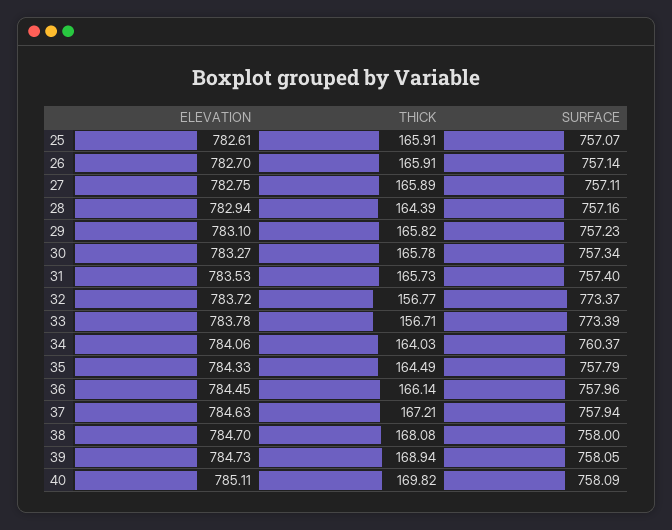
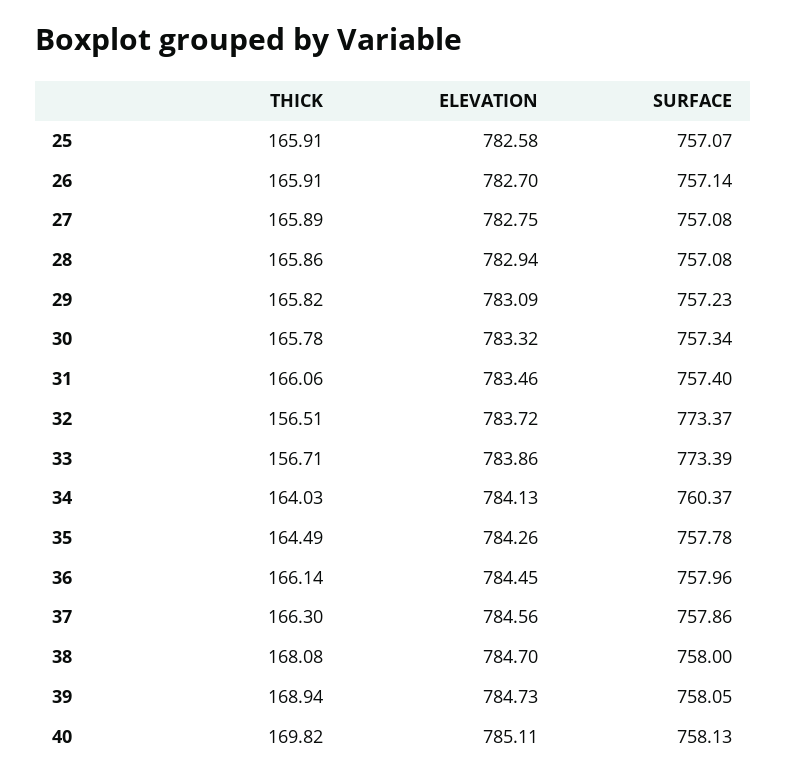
  {
    "ELEVATION": {
-     "25": 782.61,
+     "25": 782.58,
      "26": 782.7,
      "27": 782.75,
      "28": 782.94,
-     "29": 783.1,
+     "29": 783.09,
-     "30": 783.27,
+     "30": 783.32,
-     "31": 783.53,
+     "31": 783.46,
      "32": 783.72,
-     "33": 783.78,
+     "33": 783.86,
-     "34": 784.06,
+     "34": 784.13,
-     "35": 784.33,
+     "35": 784.26,
      "36": 784.45,
-     "37": 784.63,
+     "37": 784.56,
      "38": 784.7,
      "39": 784.73,
      "40": 785.11
    },
    "THICK": {
      "25": 165.91,
      "26": 165.91,
      "27": 165.89,
-     "28": 164.39,
+     "28": 165.86,
      "29": 165.82,
      "30": 165.78,
-     "31": 165.73,
+     "31": 166.06,
-     "32": 156.77,
+     "32": 156.51,
      "33": 156.71,
      "34": 164.03,
      "35": 164.49,
      "36": 166.14,
-     "37": 167.21,
+     "37": 166.3,
      "38": 168.08,
      "39": 168.94,
      "40": 169.82
    },
    "SURFACE": {
      "25": 757.07,
      "26": 757.14,
-     "27": 757.11,
+     "27": 757.08,
-     "28": 757.16,
+     "28": 757.08,
      "29": 757.23,
      "30": 757.34,
      "31": 757.4,
      "32": 773.37,
      "33": 773.39,
      "34": 760.37,
-     "35": 757.79,
+     "35": 757.78,
      "36": 757.96,
-     "37": 757.94,
+     "37": 757.86,
      "38": 758,
      "39": 758.05,
-     "40": 758.09
+     "40": 758.13
    }
  }

